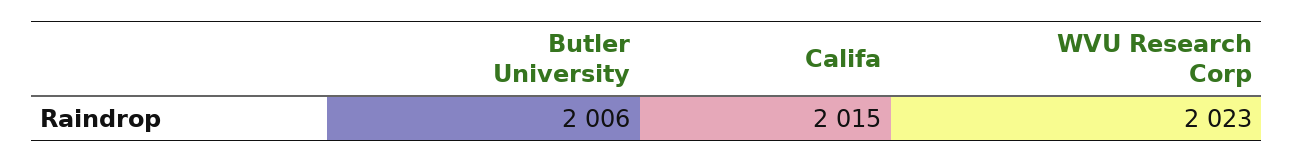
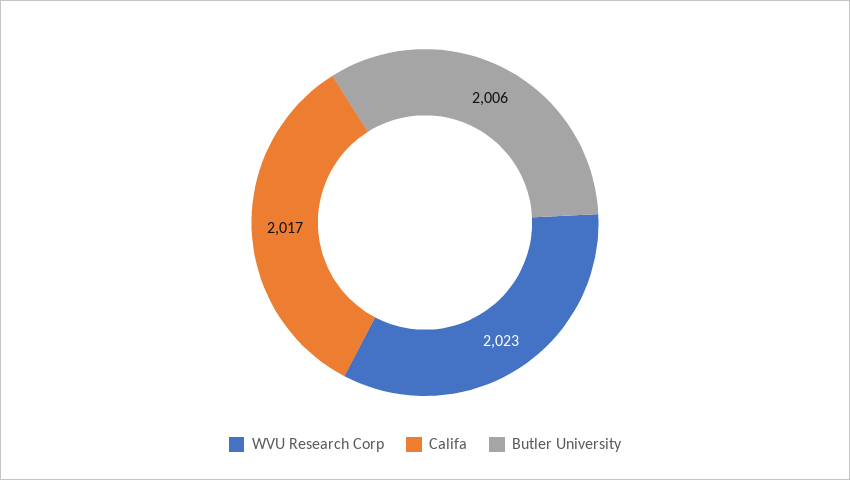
  {
    "Butler University": 2006,
-   "Califa": 2015,
+   "Califa": 2017,
    "WVU Research Corp": 2023
  }

